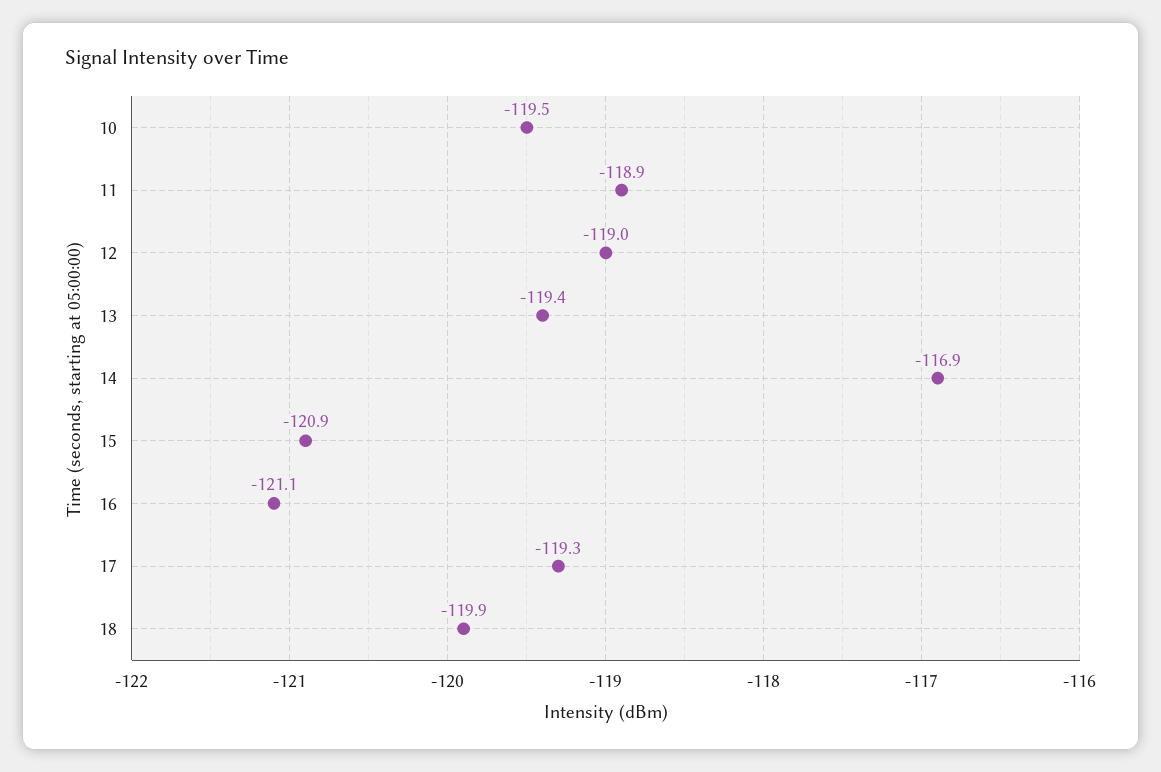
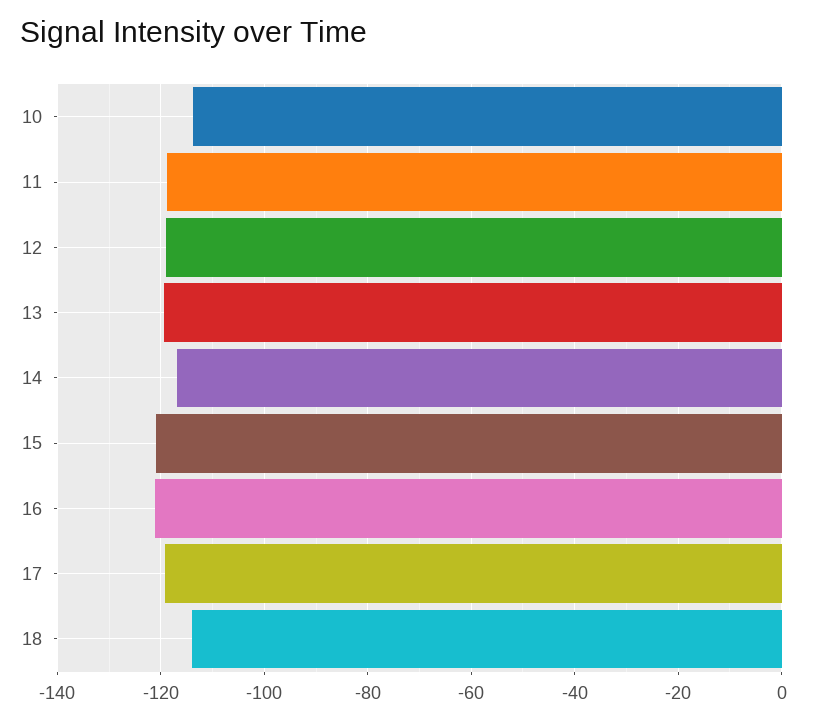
  {
-   "10": -119.5,
+   "10": -114,
    "11": -118.9,
    "12": -119,
    "13": -119.4,
    "14": -116.9,
    "15": -120.9,
    "16": -121.1,
    "17": -119.3,
-   "18": -119.9
+   "18": -114
  }

